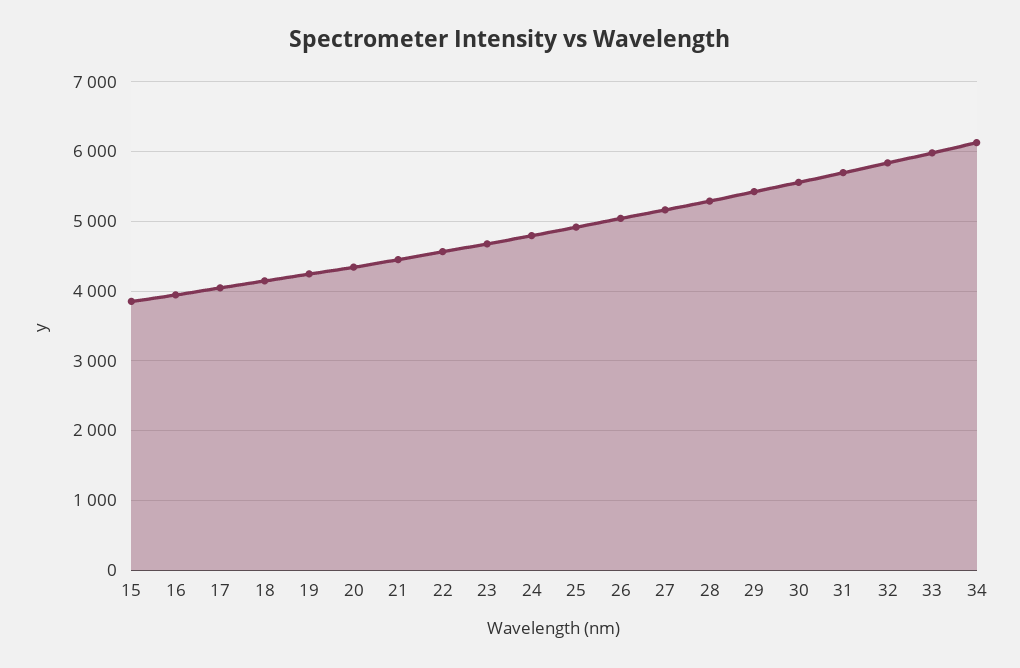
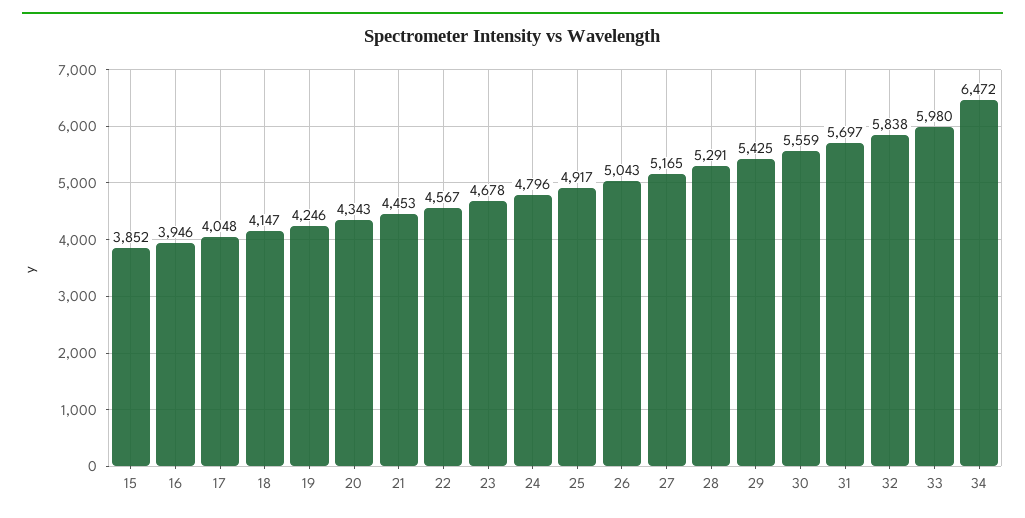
  {
    "15": 3852,
    "16": 3946,
    "17": 4048,
    "18": 4147,
    "19": 4246,
    "20": 4343,
    "21": 4453,
    "22": 4567,
    "23": 4678,
    "24": 4796,
    "25": 4917,
    "26": 5043,
    "27": 5165,
    "28": 5291,
    "29": 5425,
    "30": 5559,
    "31": 5697,
    "32": 5838,
    "33": 5980,
-   "34": 6100
+   "34": 6472
  }

